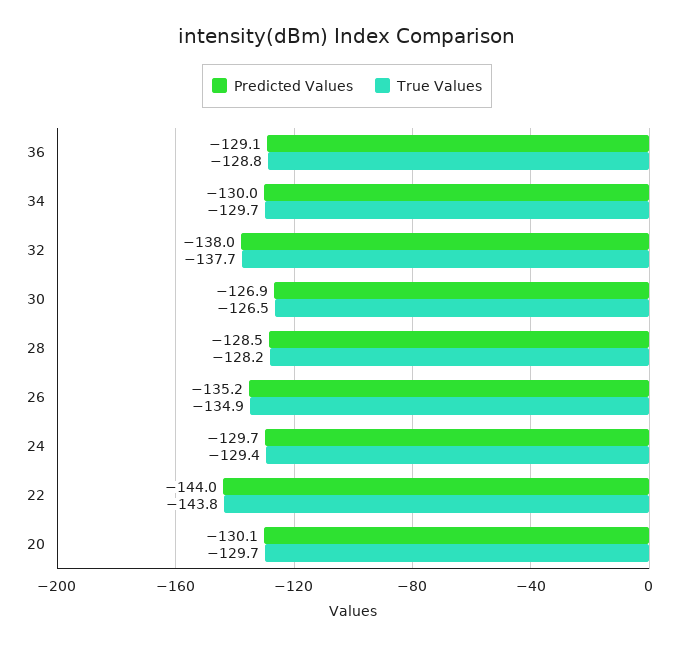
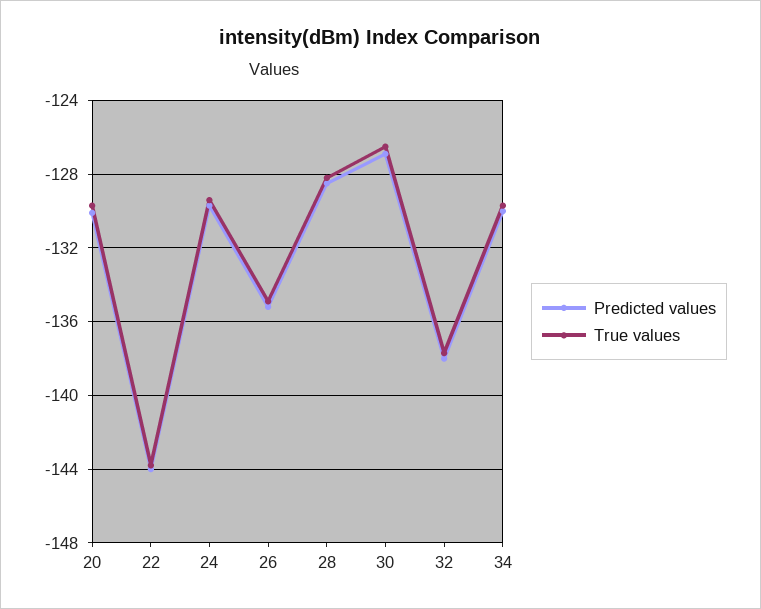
  {
    "Predicted Values": {
-     "36": -129.1,
      "34": -130,
      "32": -138,
      "30": -126.9,
      "28": -128.5,
      "26": -135.2,
      "24": -129.7,
      "22": -144,
      "20": -130.1
    },
    "True Values": {
-     "36": -128.8,
      "34": -129.7,
      "32": -137.7,
      "30": -126.5,
      "28": -128.2,
      "26": -134.9,
      "24": -129.4,
      "22": -143.8,
      "20": -129.7
    }
  }

